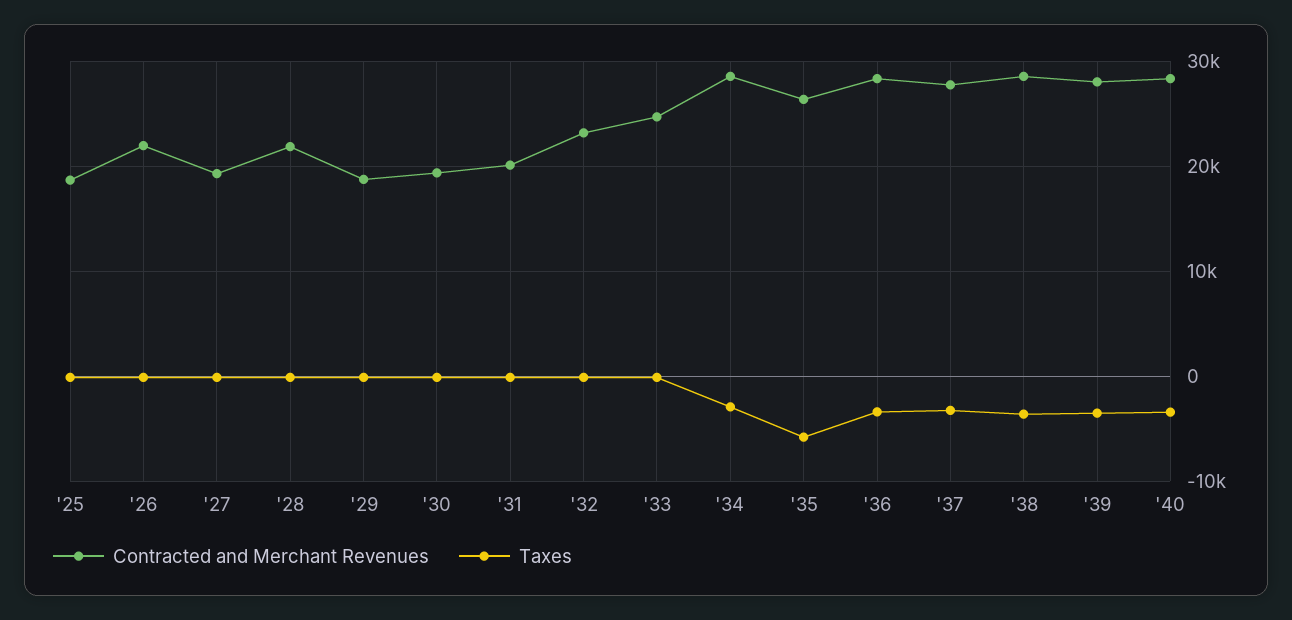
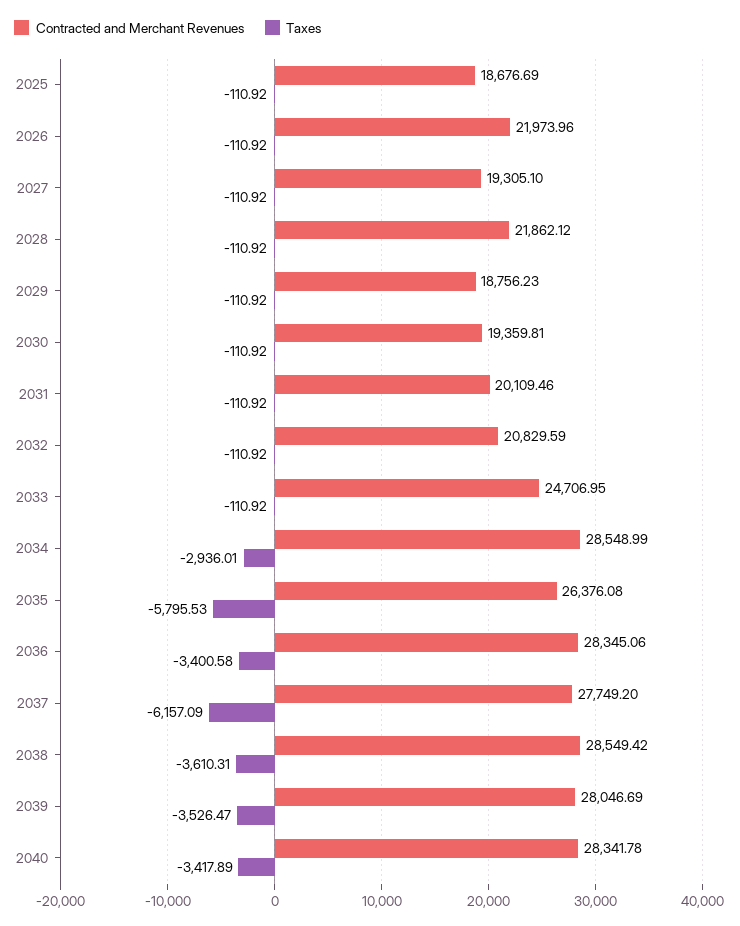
  {
    "Contracted and Merchant Revenues": {
      "'25": 18676.69,
      "'26": 21973.96,
      "'27": 19305.1,
      "'28": 21862.12,
      "'29": 18756.23,
      "'30": 19359.81,
      "'31": 20109.46,
-     "'32": 23000,
+     "'32": 20829.59,
      "'33": 24706.95,
      "'34": 28548.99,
      "'35": 26376.08,
      "'36": 28345.06,
      "'37": 27749.2,
      "'38": 28549.42,
      "'39": 28046.69,
      "'40": 28341.78
    },
    "Taxes": {
      "'25": -110.92,
      "'26": -110.92,
      "'27": -110.92,
      "'28": -110.92,
      "'29": -110.92,
      "'30": -110.92,
      "'31": -110.92,
      "'32": -110.92,
      "'33": -110.92,
      "'34": -2936.01,
      "'35": -5795.53,
      "'36": -3400.58,
-     "'37": -3000,
+     "'37": -6157.09,
      "'38": -3610.31,
      "'39": -3526.47,
      "'40": -3417.89
    }
  }

